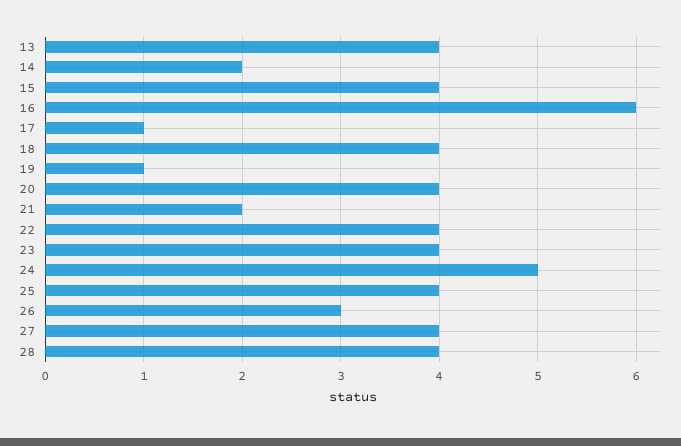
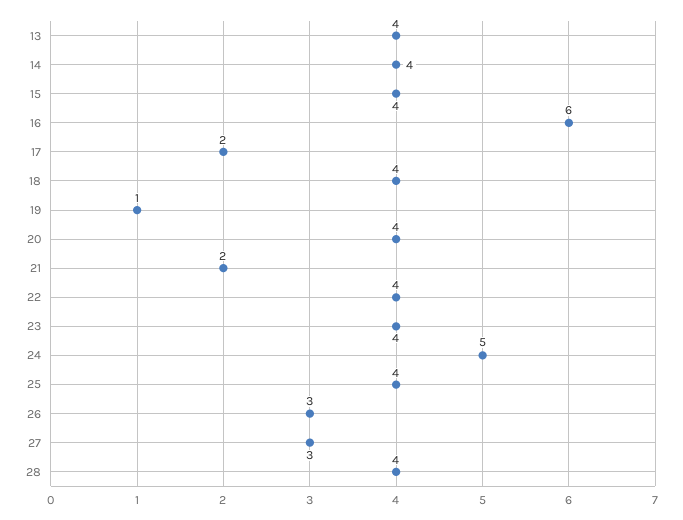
  {
    "13": 4,
-   "14": 2,
+   "14": 4,
    "15": 4,
    "16": 6,
-   "17": 1,
+   "17": 2,
    "18": 4,
    "19": 1,
    "20": 4,
    "21": 2,
    "22": 4,
    "23": 4,
    "24": 5,
    "25": 4,
    "26": 3,
-   "27": 4,
+   "27": 3,
    "28": 4
  }

